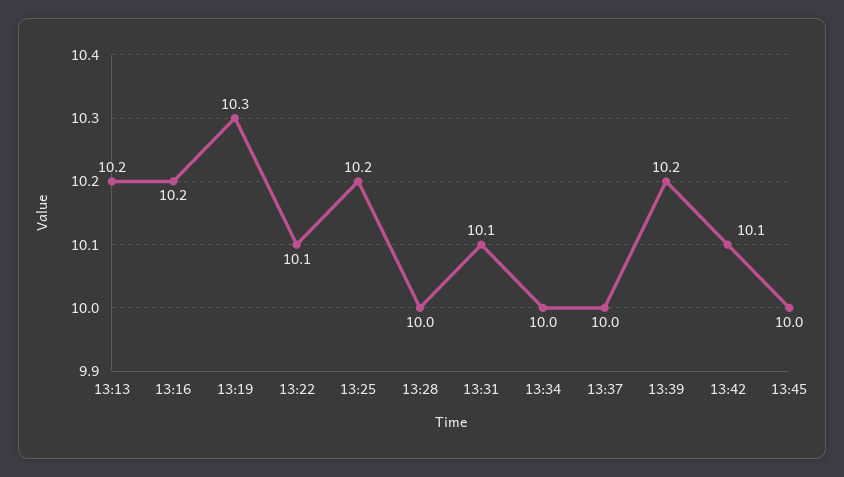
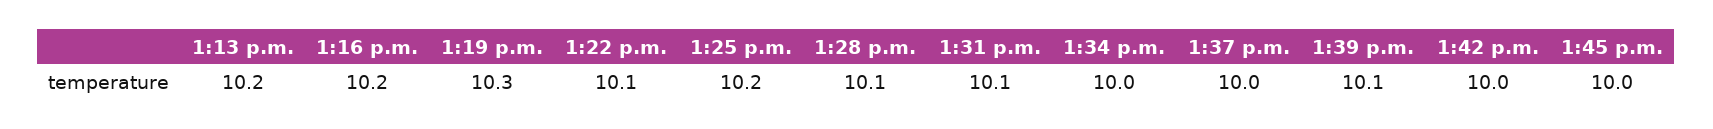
  {
    "13:13": 10.2,
    "13:16": 10.2,
    "13:19": 10.3,
    "13:22": 10.1,
    "13:25": 10.2,
-   "13:28": 10,
+   "13:28": 10.1,
    "13:31": 10.1,
    "13:34": 10,
    "13:37": 10,
-   "13:39": 10.2,
+   "13:39": 10.1,
-   "13:42": 10.1,
+   "13:42": 10,
    "13:45": 10
  }

